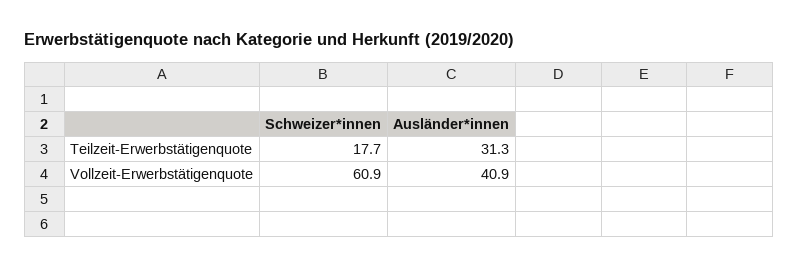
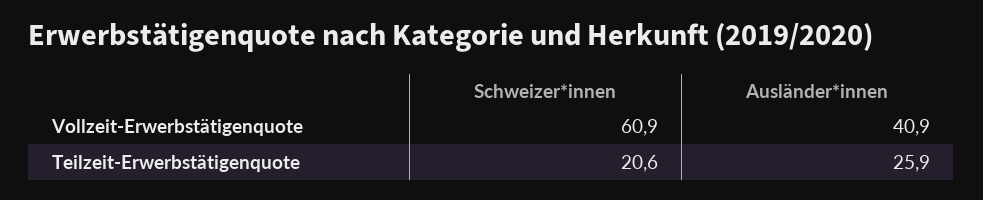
  {
    "Schweizer*innen": {
-     "Teilzeit-Erwerbstätigenquote": 17.7,
+     "Teilzeit-Erwerbstätigenquote": 20.6,
      "Vollzeit-Erwerbstätigenquote": 60.9
    },
    "Ausländer*innen": {
-     "Teilzeit-Erwerbstätigenquote": 31.3,
+     "Teilzeit-Erwerbstätigenquote": 25.9,
      "Vollzeit-Erwerbstätigenquote": 40.9
    }
  }

